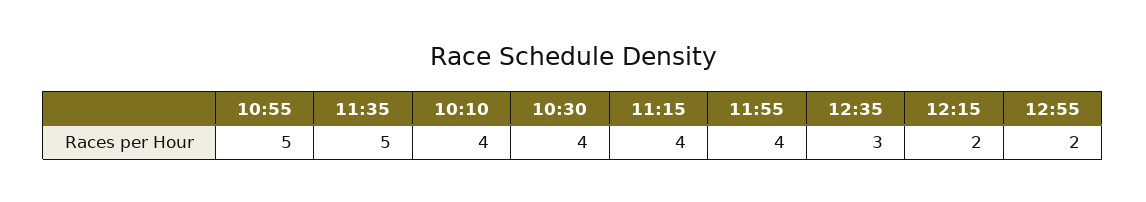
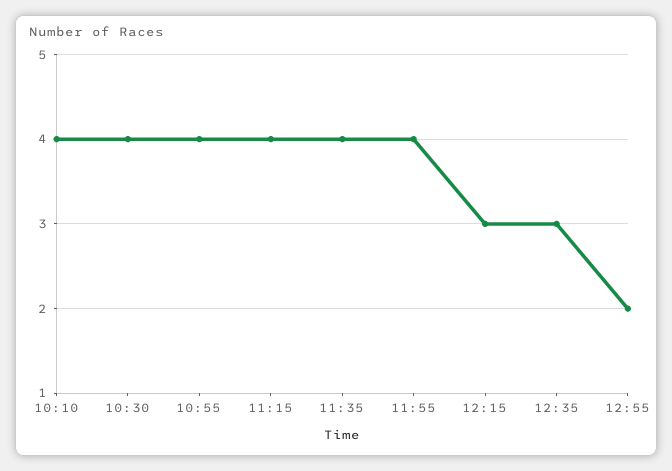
  {
-   "10:55": 5,
+   "10:55": 4,
-   "11:35": 5,
+   "11:35": 4,
    "10:10": 4,
    "10:30": 4,
    "11:15": 4,
    "11:55": 4,
    "12:35": 3,
-   "12:15": 2,
+   "12:15": 3,
    "12:55": 2
  }

